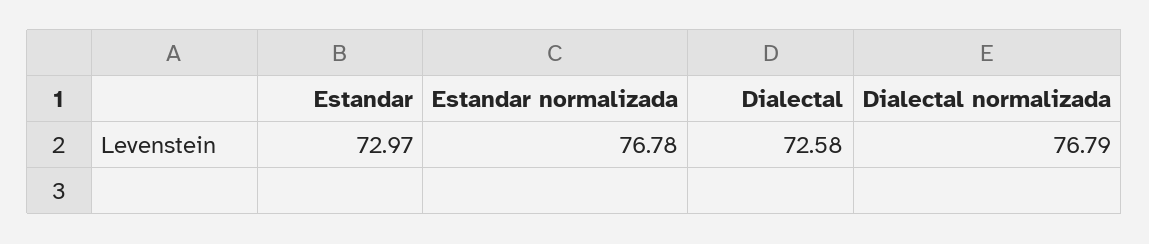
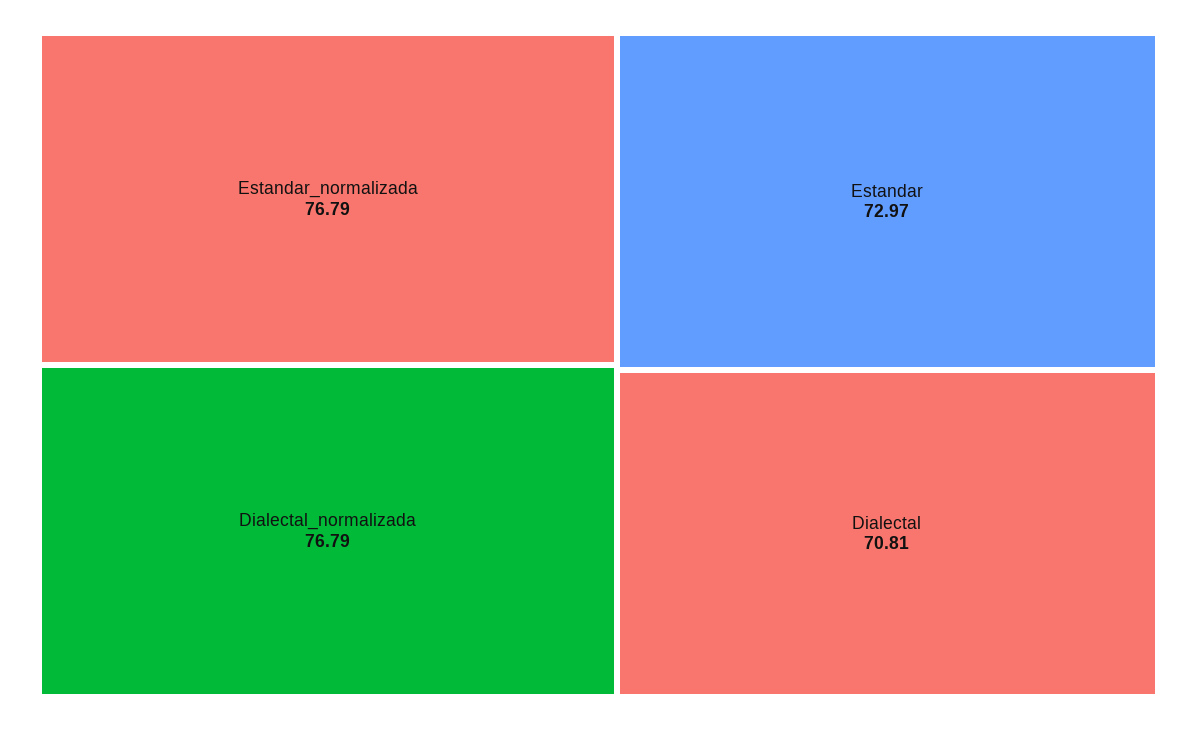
  {
    "Estandar": 72.97,
-   "Estandar normalizada": 76.78,
+   "Estandar normalizada": 76.79,
-   "Dialectal": 72.58,
+   "Dialectal": 70.81,
    "Dialectal normalizada": 76.79
  }

